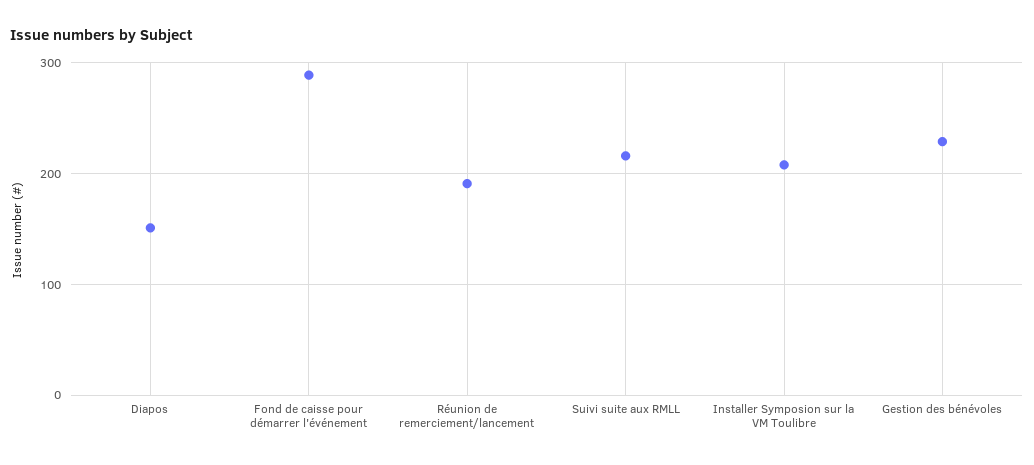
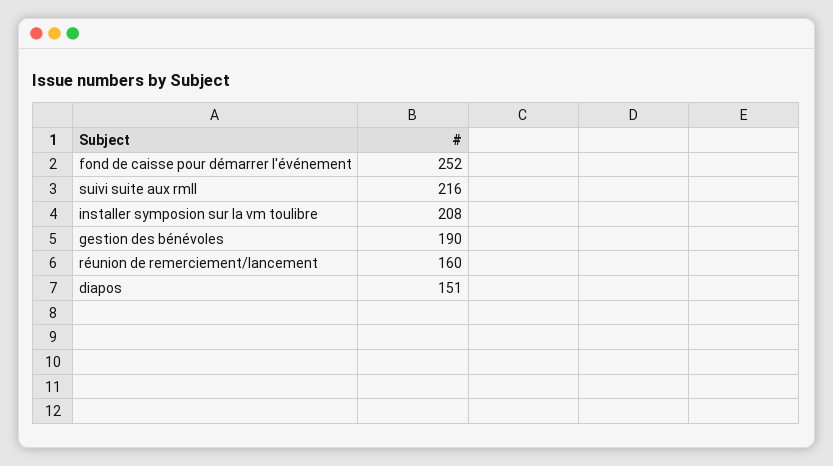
  {
    "Diapos": 151,
-   "Fond de caisse pour démarrer l'événement": 290,
+   "Fond de caisse pour démarrer l'événement": 252,
-   "Réunion de remerciement/lancement": 190,
+   "Réunion de remerciement/lancement": 160,
    "Suivi suite aux RMLL": 216,
    "Installer Symposion sur la VM Toulibre": 208,
-   "Gestion des bénévoles": 230
+   "Gestion des bénévoles": 190
  }

